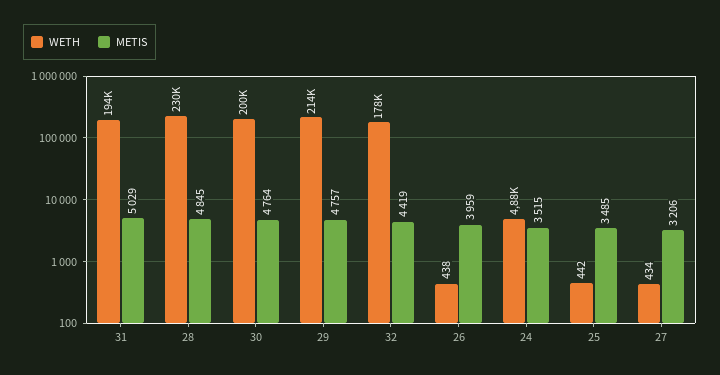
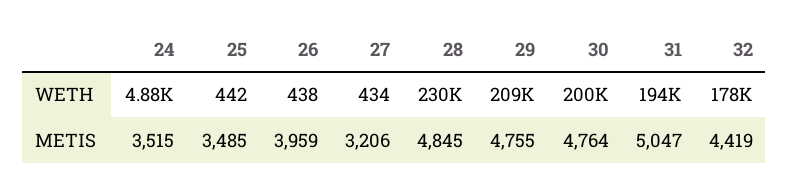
  {
    "WETH": {
      "31": 194000,
      "28": 230000,
      "30": 200000,
-     "29": 214000,
+     "29": 209000,
      "32": 178000,
      "26": 438,
      "24": 4880,
      "25": 442,
      "27": 434
    },
    "METIS": {
-     "31": 5029,
+     "31": 5047,
      "28": 4845,
      "30": 4764,
-     "29": 4757,
+     "29": 4755,
      "32": 4419,
      "26": 3959,
      "24": 3515,
      "25": 3485,
      "27": 3206
    }
  }

